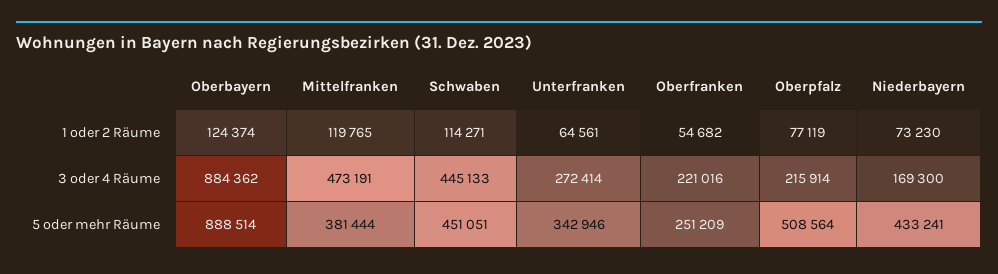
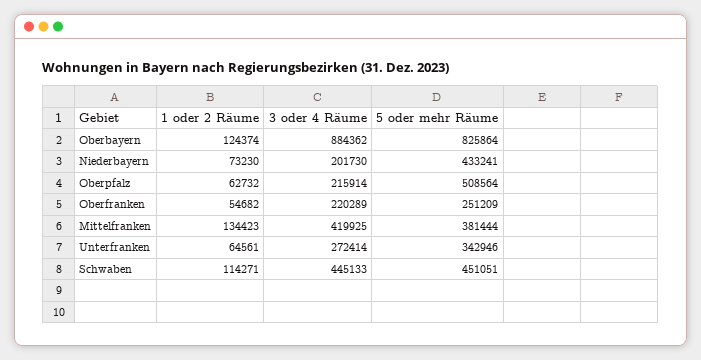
  {
    "Oberbayern": {
      "1 oder 2 Räume": 124374,
      "3 oder 4 Räume": 884362,
-     "5 oder mehr Räume": 888514
+     "5 oder mehr Räume": 825864
    },
    "Mittelfranken": {
-     "1 oder 2 Räume": 119765,
+     "1 oder 2 Räume": 134423,
-     "3 oder 4 Räume": 473191,
+     "3 oder 4 Räume": 419925,
      "5 oder mehr Räume": 381444
    },
    "Schwaben": {
      "1 oder 2 Räume": 114271,
      "3 oder 4 Räume": 445133,
      "5 oder mehr Räume": 451051
    },
    "Unterfranken": {
      "1 oder 2 Räume": 64561,
      "3 oder 4 Räume": 272414,
      "5 oder mehr Räume": 342946
    },
    "Oberfranken": {
      "1 oder 2 Räume": 54682,
-     "3 oder 4 Räume": 221016,
+     "3 oder 4 Räume": 220289,
      "5 oder mehr Räume": 251209
    },
    "Oberpfalz": {
-     "1 oder 2 Räume": 77119,
+     "1 oder 2 Räume": 62732,
      "3 oder 4 Räume": 215914,
      "5 oder mehr Räume": 508564
    },
    "Niederbayern": {
      "1 oder 2 Räume": 73230,
-     "3 oder 4 Räume": 169300,
+     "3 oder 4 Räume": 201730,
      "5 oder mehr Räume": 433241
    }
  }

